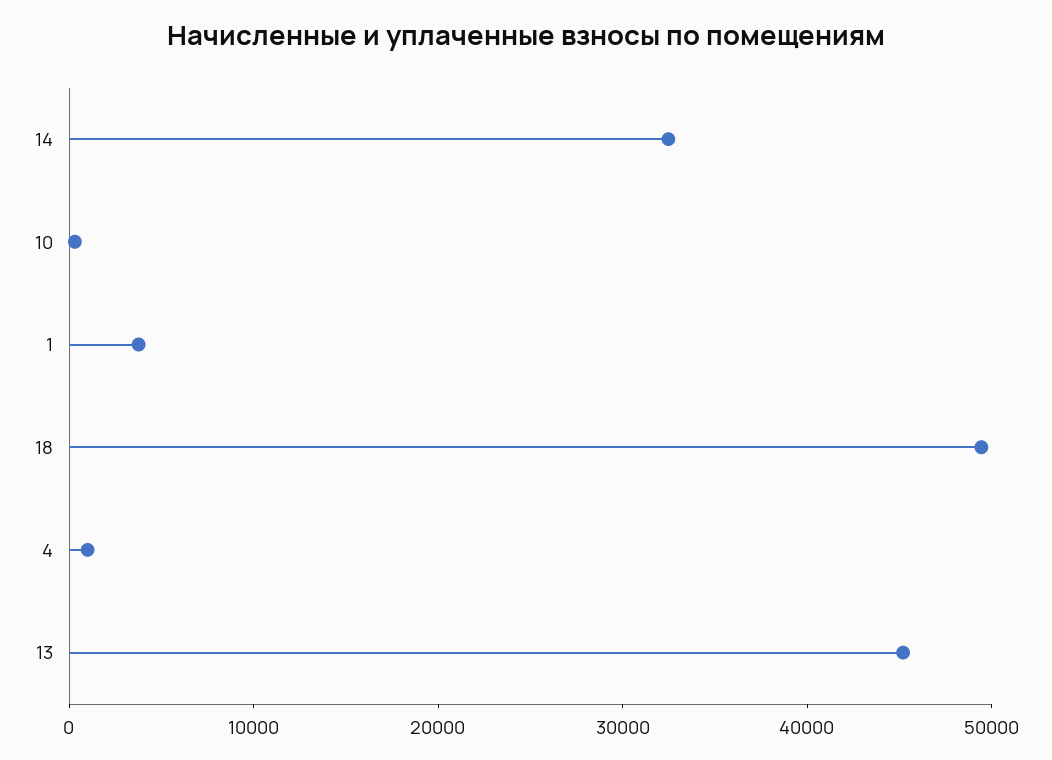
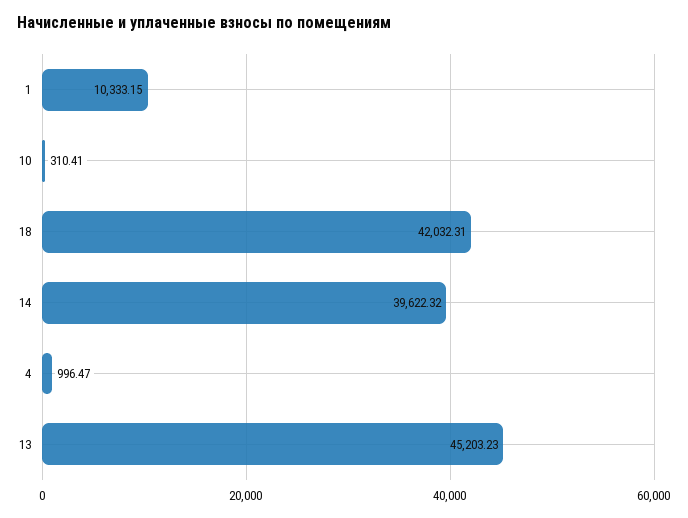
  {
-   "14": 32000,
+   "14": 39622.32,
    "10": 310.41,
-   "1": 4000,
+   "1": 10333.15,
-   "18": 50000,
+   "18": 42032.31,
    "4": 996.47,
    "13": 45203.23
  }

